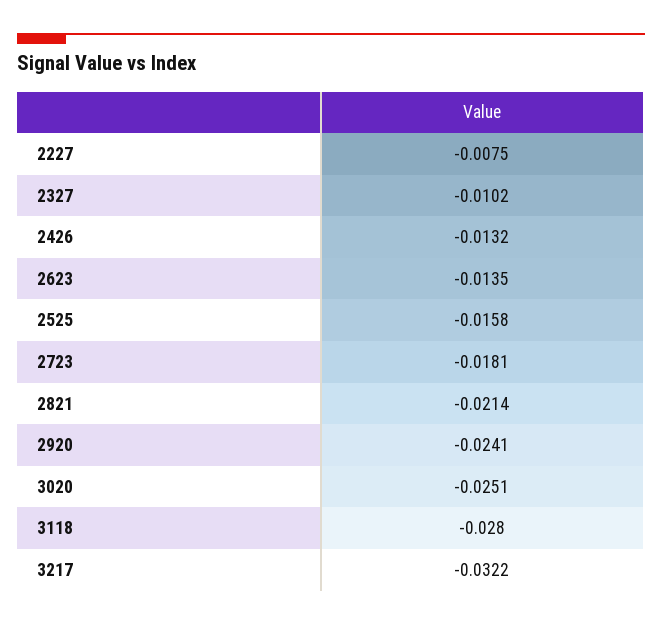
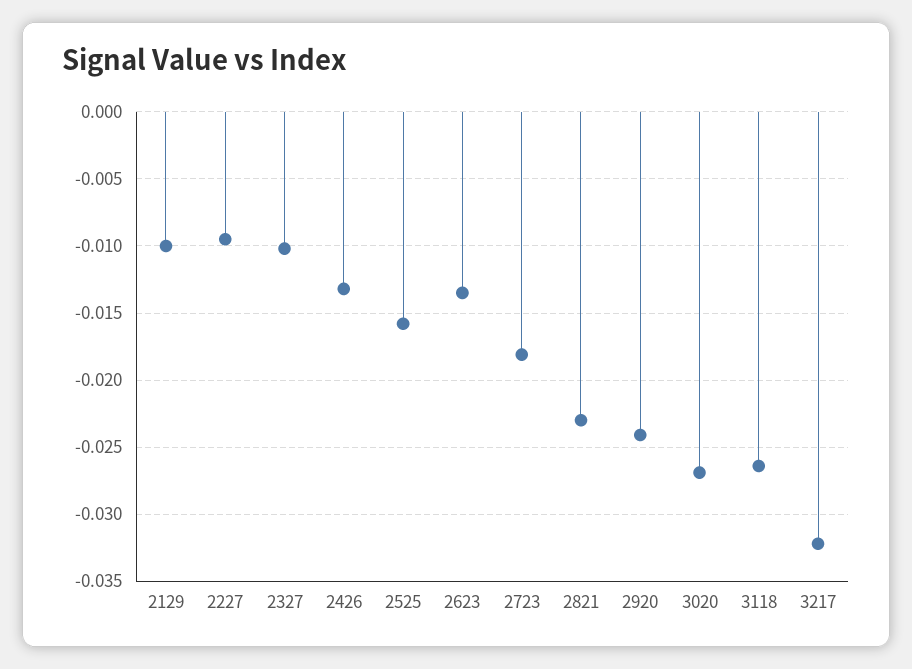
  {
-   "2227": -0.0075,
+   "2227": -0.0095,
    "2327": -0.0102,
    "2426": -0.0132,
    "2623": -0.0135,
    "2525": -0.0158,
    "2723": -0.0181,
-   "2821": -0.0214,
+   "2821": -0.023,
    "2920": -0.0241,
-   "3020": -0.0251,
+   "3020": -0.027,
-   "3118": -0.028,
+   "3118": -0.0265,
-   "3217": -0.0322
+   "3217": -0.0322,
+   "2129": -0.01
  }

